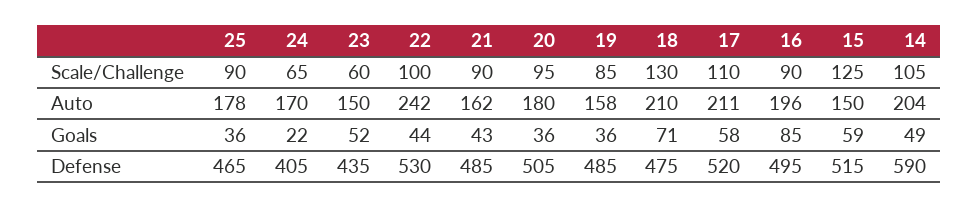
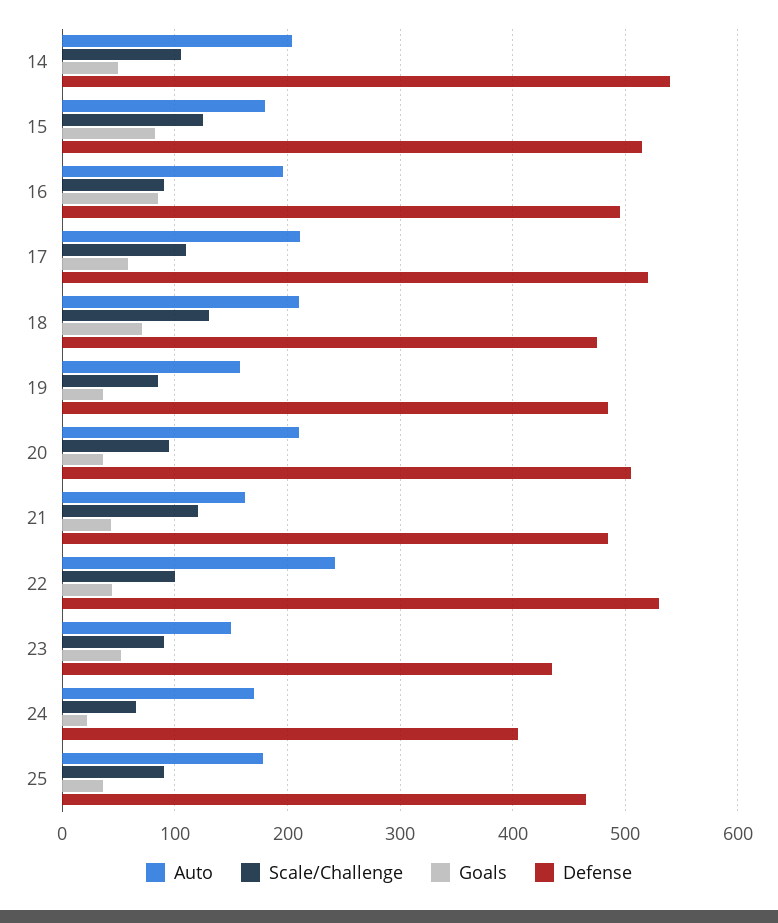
  {
    "Scale/Challenge": {
      "25": 90,
      "24": 65,
-     "23": 60,
+     "23": 90,
      "22": 100,
-     "21": 90,
+     "21": 120,
      "20": 95,
      "19": 85,
      "18": 130,
      "17": 110,
      "16": 90,
      "15": 125,
      "14": 105
    },
    "Auto": {
      "25": 178,
      "24": 170,
      "23": 150,
      "22": 242,
      "21": 162,
-     "20": 180,
+     "20": 210,
      "19": 158,
      "18": 210,
      "17": 211,
      "16": 196,
-     "15": 150,
+     "15": 180,
      "14": 204
    },
    "Goals": {
      "25": 36,
      "24": 22,
      "23": 52,
      "22": 44,
      "21": 43,
      "20": 36,
      "19": 36,
      "18": 71,
      "17": 58,
      "16": 85,
-     "15": 59,
+     "15": 80,
      "14": 49
    },
    "Defense": {
      "25": 465,
      "24": 405,
      "23": 435,
      "22": 530,
      "21": 485,
      "20": 505,
      "19": 485,
      "18": 475,
      "17": 520,
      "16": 495,
      "15": 515,
-     "14": 590
+     "14": 540
    }
  }

